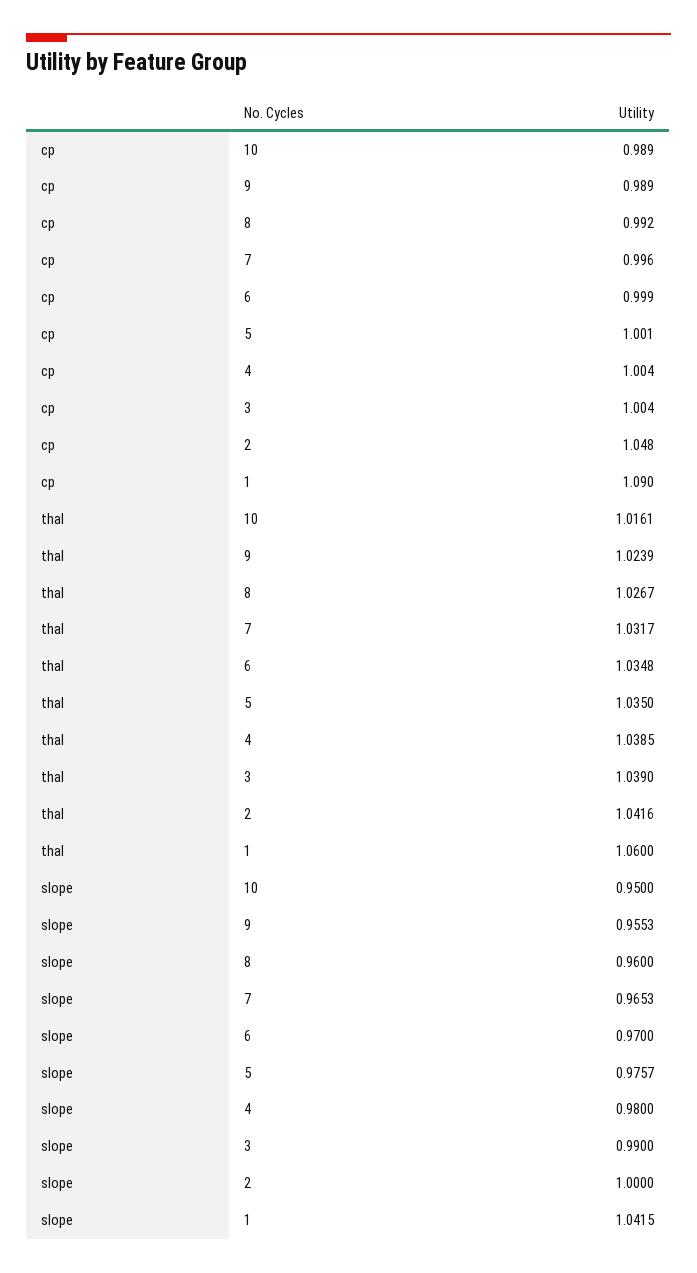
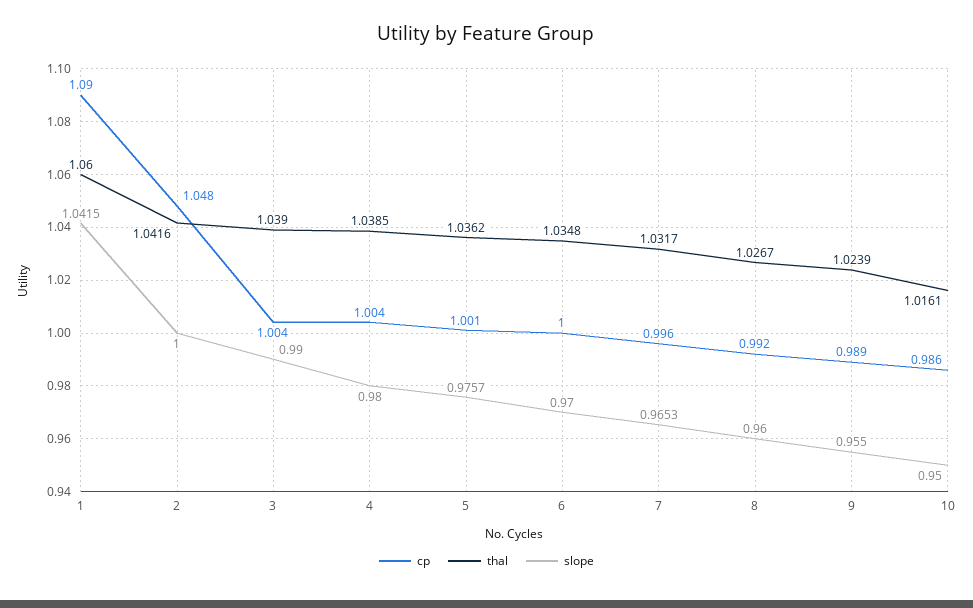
  {
    "cp": {
-     "10": 0.989,
+     "10": 0.986,
      "9": 0.989,
      "8": 0.992,
      "7": 0.996,
-     "6": 0.999,
+     "6": 1,
      "5": 1.001,
      "4": 1.004,
      "3": 1.004,
      "2": 1.048,
      "1": 1.09
    },
    "thal": {
      "10": 1.0161,
      "9": 1.0239,
      "8": 1.0267,
      "7": 1.0317,
      "6": 1.0348,
-     "5": 1.035,
+     "5": 1.0362,
      "4": 1.0385,
      "3": 1.039,
      "2": 1.0416,
      "1": 1.06
    },
    "slope": {
      "10": 0.95,
-     "9": 0.9553,
+     "9": 0.955,
      "8": 0.96,
      "7": 0.9653,
      "6": 0.97,
      "5": 0.9757,
      "4": 0.98,
      "3": 0.99,
      "2": 1,
      "1": 1.0415
    }
  }

